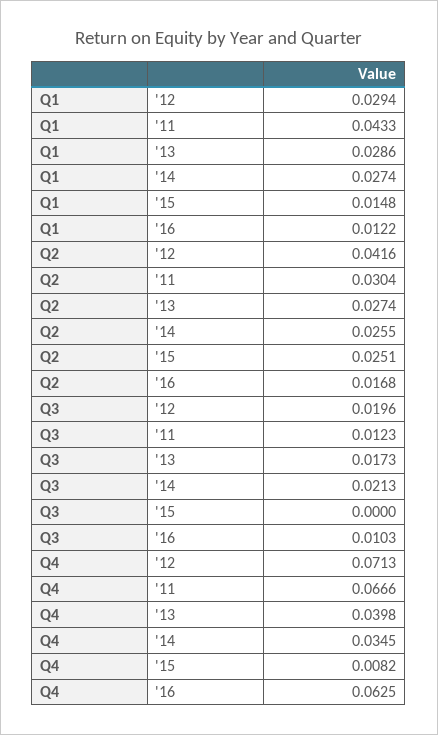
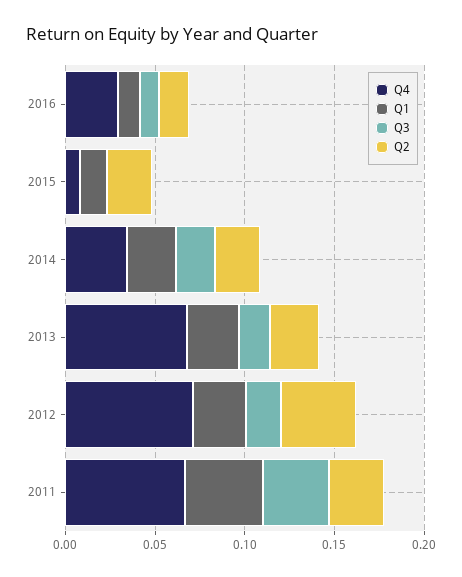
  {
    "Q1": {
      "'12": 0.0294,
      "'11": 0.0433,
      "'13": 0.0286,
      "'14": 0.0274,
      "'15": 0.0148,
      "'16": 0.0122
    },
    "Q2": {
      "'12": 0.0416,
      "'11": 0.0304,
      "'13": 0.0274,
      "'14": 0.0255,
      "'15": 0.0251,
      "'16": 0.0168
    },
    "Q3": {
      "'12": 0.0196,
-     "'11": 0.0123,
+     "'11": 0.04,
      "'13": 0.0173,
      "'14": 0.0213,
      "'15": 0,
      "'16": 0.0103
    },
    "Q4": {
      "'12": 0.0713,
      "'11": 0.0666,
-     "'13": 0.0398,
+     "'13": 0.07,
      "'14": 0.0345,
      "'15": 0.0082,
-     "'16": 0.0625
+     "'16": 0.03
    }
  }

